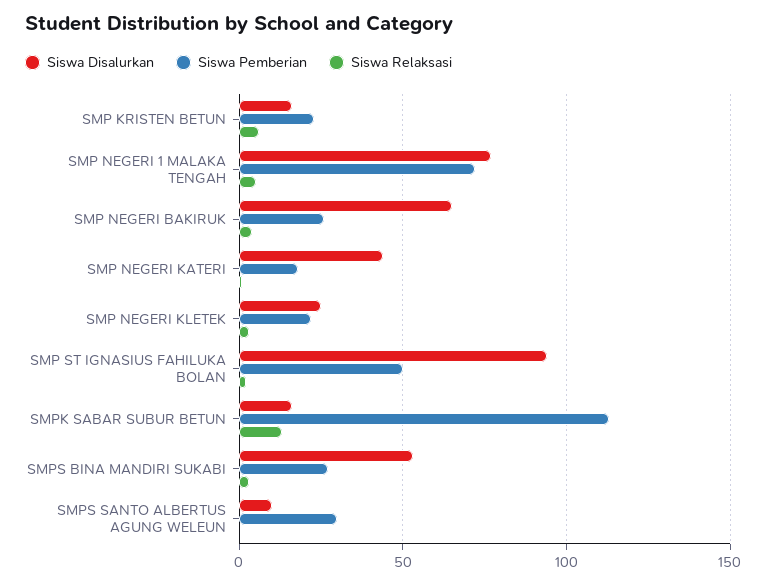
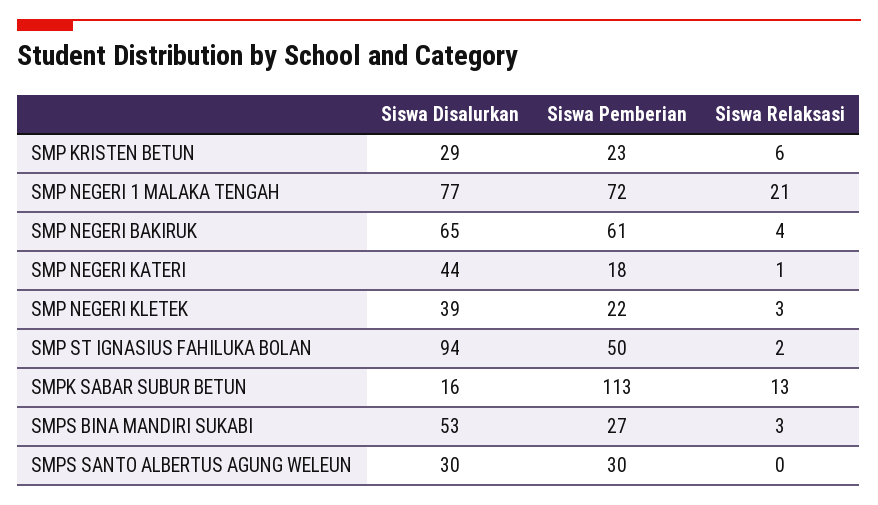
  {
    "Siswa Disalurkan": {
-     "SMP KRISTEN BETUN": 15,
+     "SMP KRISTEN BETUN": 29,
      "SMP NEGERI 1 MALAKA TENGAH": 77,
      "SMP NEGERI BAKIRUK": 65,
      "SMP NEGERI KATERI": 44,
-     "SMP NEGERI KLETEK": 25,
+     "SMP NEGERI KLETEK": 39,
      "SMP ST IGNASIUS FAHILUKA BOLAN": 94,
      "SMPK SABAR SUBUR BETUN": 16,
      "SMPS BINA MANDIRI SUKABI": 53,
-     "SMPS SANTO ALBERTUS AGUNG WELEUN": 10
+     "SMPS SANTO ALBERTUS AGUNG WELEUN": 30
    },
    "Siswa Pemberian": {
      "SMP KRISTEN BETUN": 23,
      "SMP NEGERI 1 MALAKA TENGAH": 72,
-     "SMP NEGERI BAKIRUK": 25,
+     "SMP NEGERI BAKIRUK": 61,
      "SMP NEGERI KATERI": 18,
      "SMP NEGERI KLETEK": 22,
      "SMP ST IGNASIUS FAHILUKA BOLAN": 50,
      "SMPK SABAR SUBUR BETUN": 113,
      "SMPS BINA MANDIRI SUKABI": 27,
      "SMPS SANTO ALBERTUS AGUNG WELEUN": 30
    },
    "Siswa Relaksasi": {
      "SMP KRISTEN BETUN": 6,
-     "SMP NEGERI 1 MALAKA TENGAH": 5,
+     "SMP NEGERI 1 MALAKA TENGAH": 21,
      "SMP NEGERI BAKIRUK": 4,
      "SMP NEGERI KATERI": 1,
      "SMP NEGERI KLETEK": 3,
      "SMP ST IGNASIUS FAHILUKA BOLAN": 2,
      "SMPK SABAR SUBUR BETUN": 13,
      "SMPS BINA MANDIRI SUKABI": 3,
      "SMPS SANTO ALBERTUS AGUNG WELEUN": 0
    }
  }

